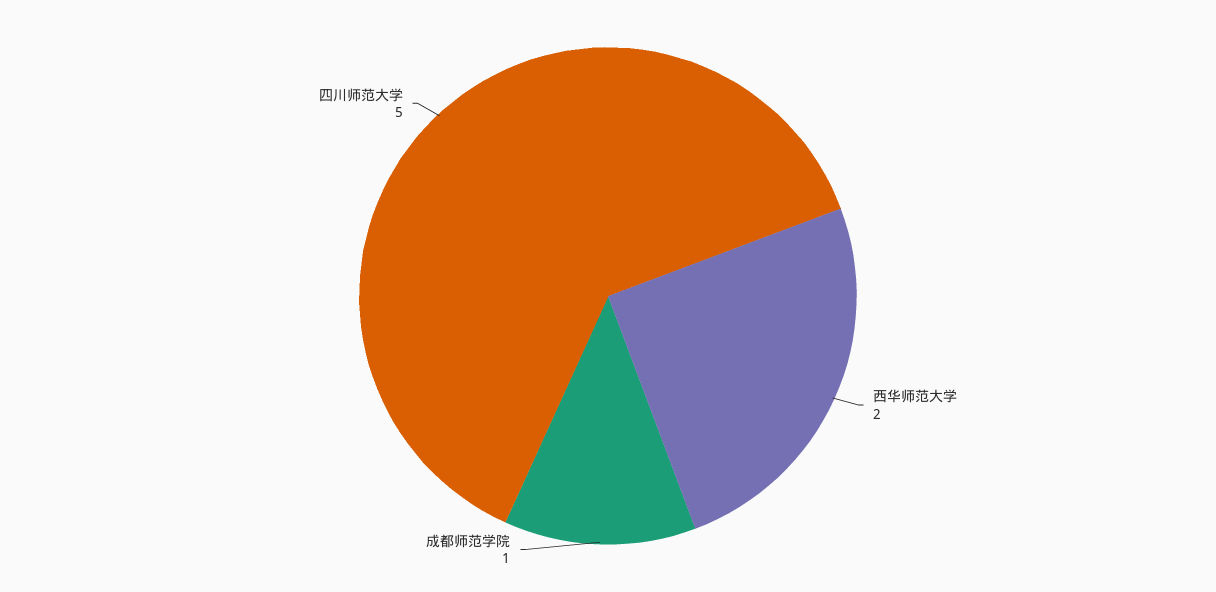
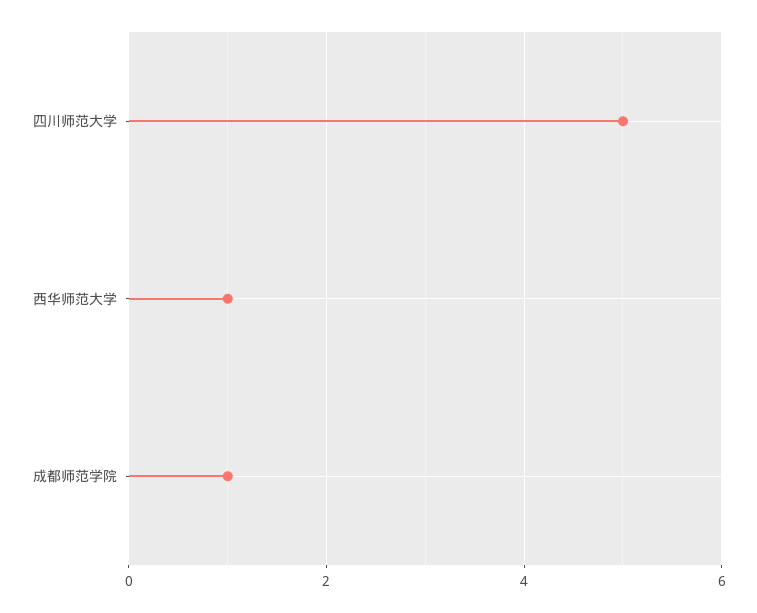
  {
-   "西华师范大学": 2,
+   "西华师范大学": 1,
    "成都师范学院": 1,
    "四川师范大学": 5
  }

